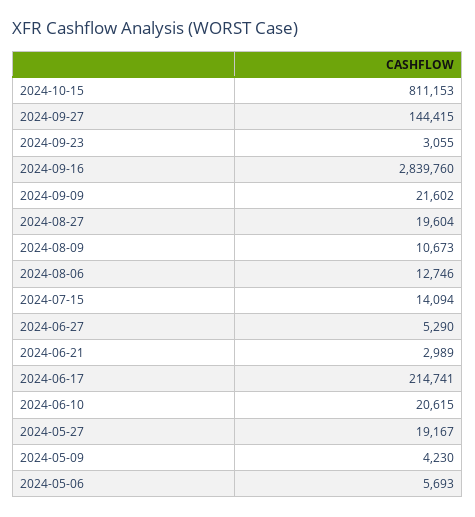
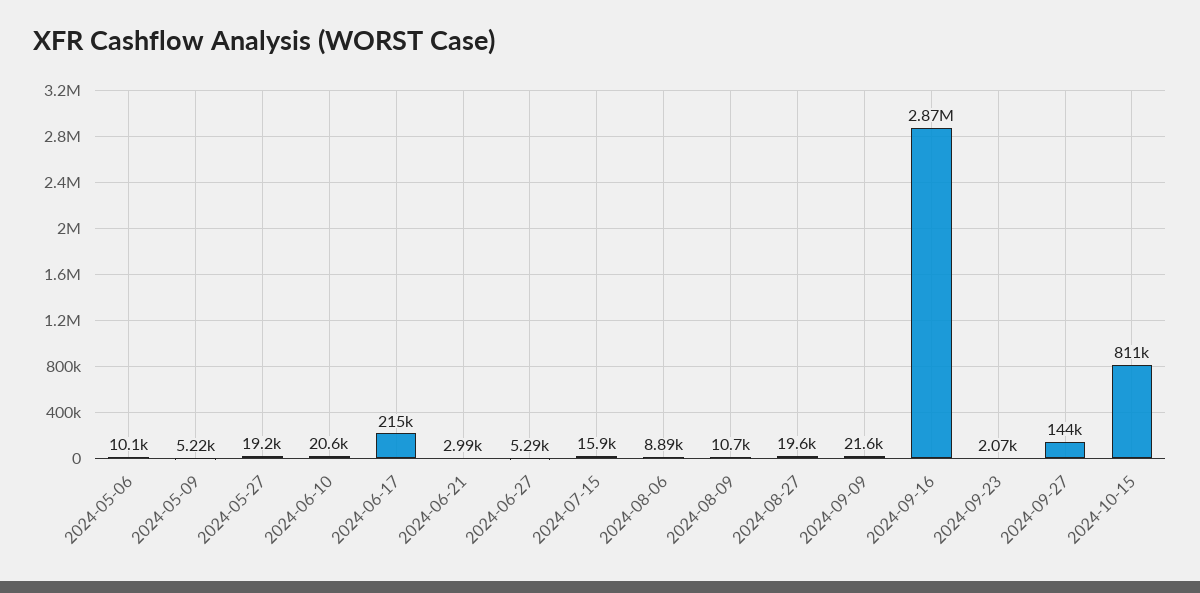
  {
    "2024-10-15": 811153,
    "2024-09-27": 144415,
-   "2024-09-23": 3055,
+   "2024-09-23": 2070,
-   "2024-09-16": 2839760,
+   "2024-09-16": 2870000,
    "2024-09-09": 21602,
    "2024-08-27": 19604,
    "2024-08-09": 10673,
-   "2024-08-06": 12746,
+   "2024-08-06": 8890,
-   "2024-07-15": 14094,
+   "2024-07-15": 15900,
    "2024-06-27": 5290,
    "2024-06-21": 2989,
    "2024-06-17": 214741,
    "2024-06-10": 20615,
    "2024-05-27": 19167,
-   "2024-05-09": 4230,
+   "2024-05-09": 5220,
-   "2024-05-06": 5693
+   "2024-05-06": 10100
  }

